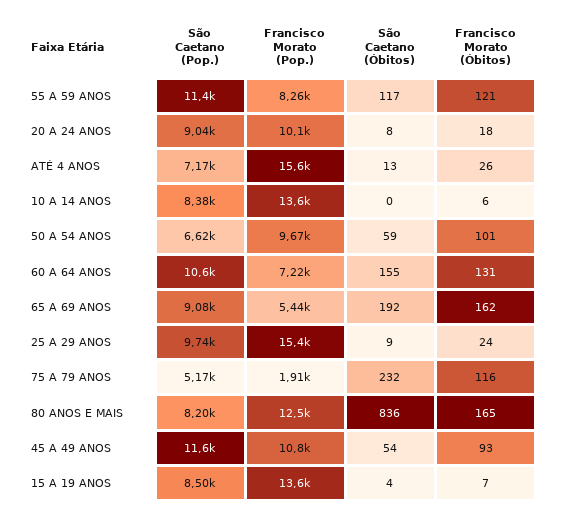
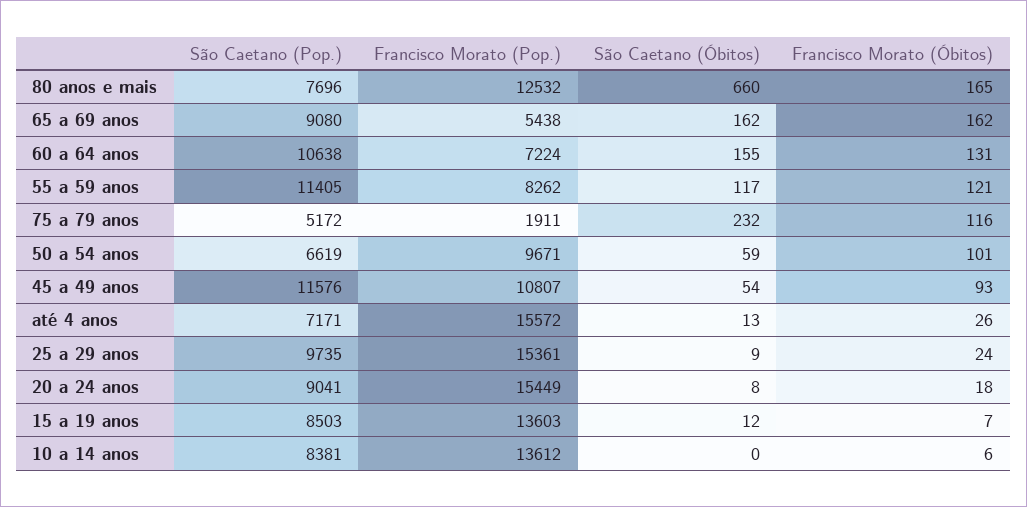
  {
    "São Caetano (Pop.)": {
      "55 A 59 ANOS": 11405,
      "20 A 24 ANOS": 9041,
      "ATÉ 4 ANOS": 7171,
      "10 A 14 ANOS": 8381,
      "50 A 54 ANOS": 6619,
      "60 A 64 ANOS": 10638,
      "65 A 69 ANOS": 9080,
      "25 A 29 ANOS": 9735,
      "75 A 79 ANOS": 5172,
-     "80 ANOS E MAIS": 8200,
+     "80 ANOS E MAIS": 7696,
      "45 A 49 ANOS": 11576,
      "15 A 19 ANOS": 8503
    },
    "Francisco Morato (Pop.)": {
      "55 A 59 ANOS": 8262,
-     "20 A 24 ANOS": 10100,
+     "20 A 24 ANOS": 15449,
      "ATÉ 4 ANOS": 15572,
      "10 A 14 ANOS": 13612,
      "50 A 54 ANOS": 9671,
      "60 A 64 ANOS": 7224,
      "65 A 69 ANOS": 5438,
      "25 A 29 ANOS": 15361,
      "75 A 79 ANOS": 1911,
      "80 ANOS E MAIS": 12532,
      "45 A 49 ANOS": 10807,
      "15 A 19 ANOS": 13603
    },
    "São Caetano (Óbitos)": {
      "55 A 59 ANOS": 117,
      "20 A 24 ANOS": 8,
      "ATÉ 4 ANOS": 13,
      "10 A 14 ANOS": 0,
      "50 A 54 ANOS": 59,
      "60 A 64 ANOS": 155,
-     "65 A 69 ANOS": 192,
+     "65 A 69 ANOS": 162,
      "25 A 29 ANOS": 9,
      "75 A 79 ANOS": 232,
-     "80 ANOS E MAIS": 836,
+     "80 ANOS E MAIS": 660,
      "45 A 49 ANOS": 54,
-     "15 A 19 ANOS": 4
+     "15 A 19 ANOS": 12
    },
    "Francisco Morato (Óbitos)": {
      "55 A 59 ANOS": 121,
      "20 A 24 ANOS": 18,
      "ATÉ 4 ANOS": 26,
      "10 A 14 ANOS": 6,
      "50 A 54 ANOS": 101,
      "60 A 64 ANOS": 131,
      "65 A 69 ANOS": 162,
      "25 A 29 ANOS": 24,
      "75 A 79 ANOS": 116,
      "80 ANOS E MAIS": 165,
      "45 A 49 ANOS": 93,
      "15 A 19 ANOS": 7
    }
  }

